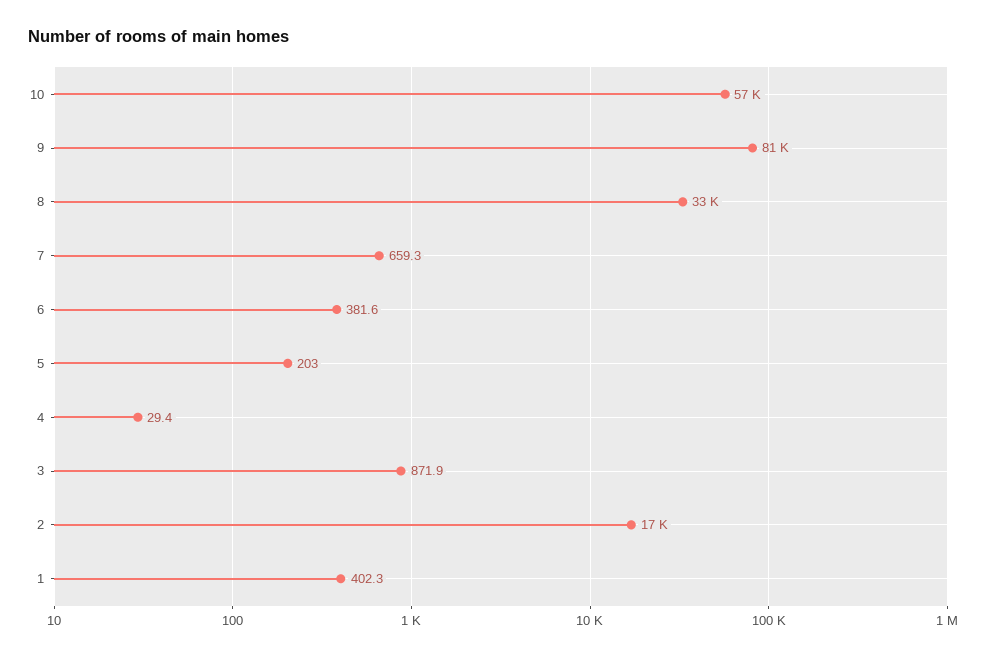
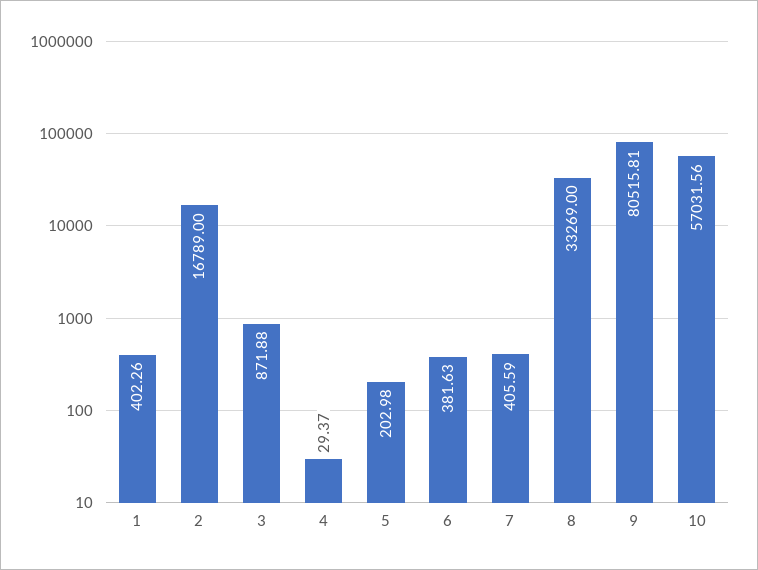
  {
    "10": 57031.56,
    "9": 80515.81,
    "8": 33269,
-   "7": 659.3,
+   "7": 405.59,
    "6": 381.63,
    "5": 202.98,
    "4": 29.37,
    "3": 871.88,
    "2": 16789,
    "1": 402.26
  }

